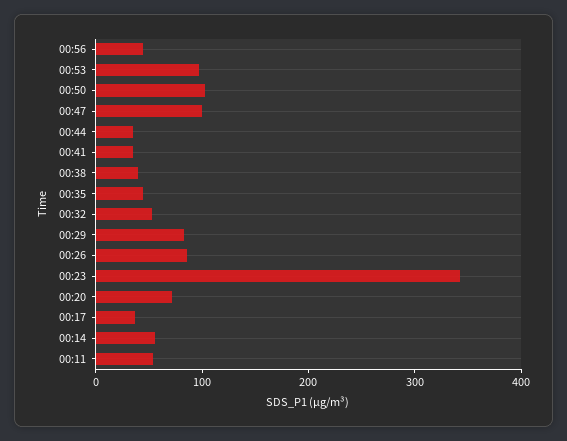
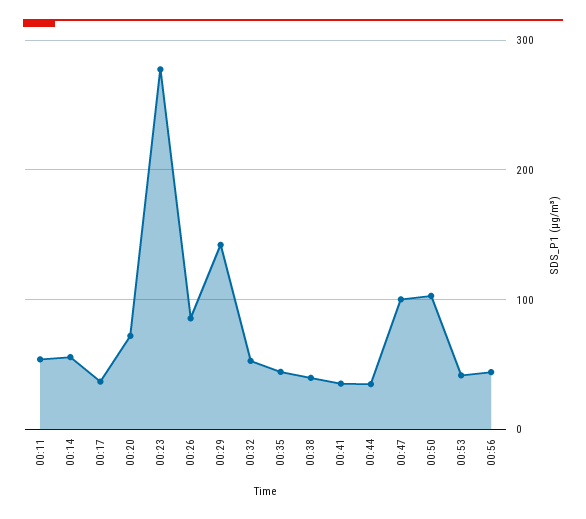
  {
    "00:56": 40,
-   "00:53": 100,
+   "00:53": 40,
    "00:50": 100,
    "00:47": 100,
    "00:44": 30,
    "00:41": 40,
    "00:38": 40,
    "00:35": 40,
    "00:32": 50,
-   "00:29": 80,
+   "00:29": 140,
    "00:26": 90,
-   "00:23": 340,
+   "00:23": 280,
    "00:20": 70,
    "00:17": 40,
    "00:14": 60,
    "00:11": 50
  }

